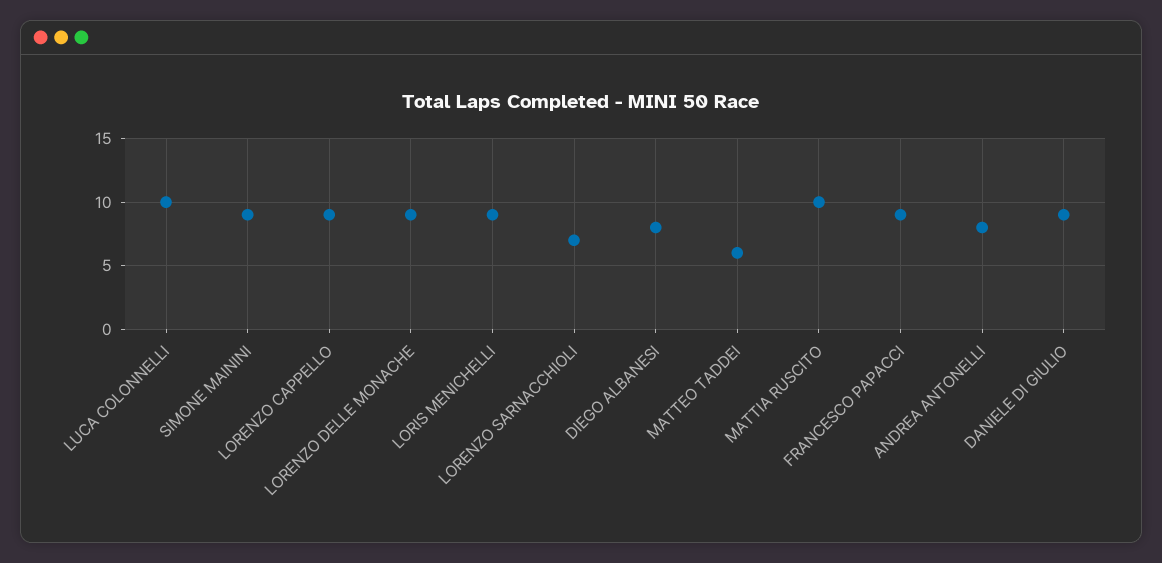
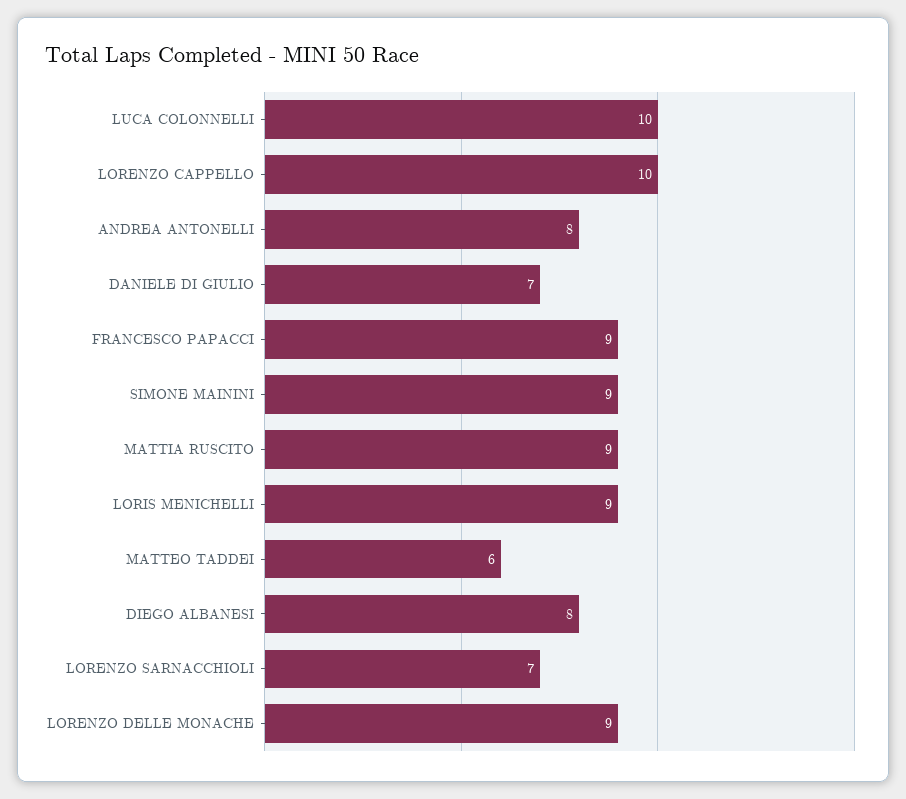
  {
    "LUCA COLONNELLI": 10,
    "SIMONE MAININI": 9,
-   "LORENZO CAPPELLO": 9,
+   "LORENZO CAPPELLO": 10,
    "LORENZO DELLE MONACHE": 9,
    "LORIS MENICHELLI": 9,
    "LORENZO SARNACCHIOLI": 7,
    "DIEGO ALBANESI": 8,
    "MATTEO TADDEI": 6,
-   "MATTIA RUSCITO": 10,
+   "MATTIA RUSCITO": 9,
    "FRANCESCO PAPACCI": 9,
    "ANDREA ANTONELLI": 8,
-   "DANIELE DI GIULIO": 9
+   "DANIELE DI GIULIO": 7
  }

